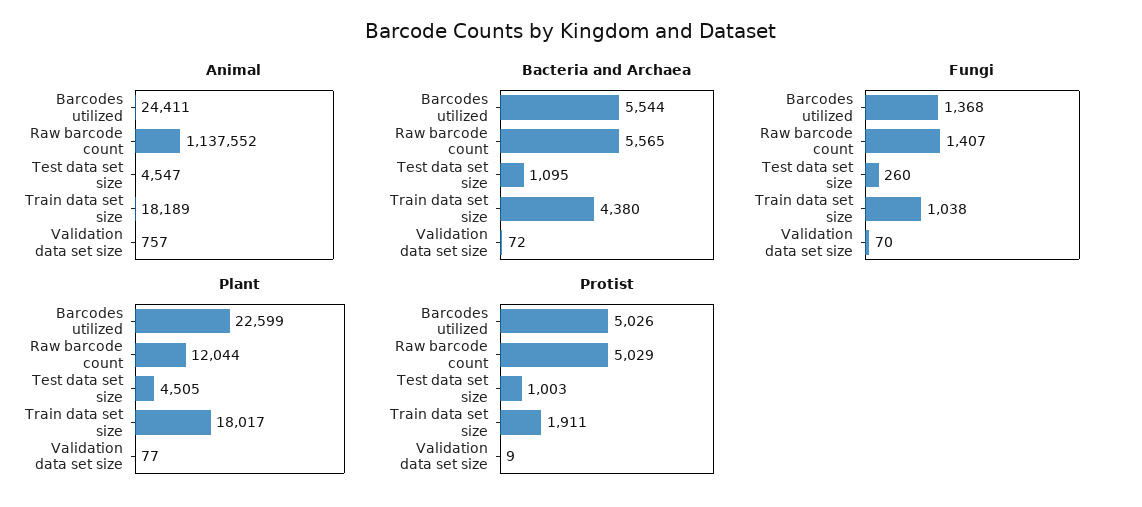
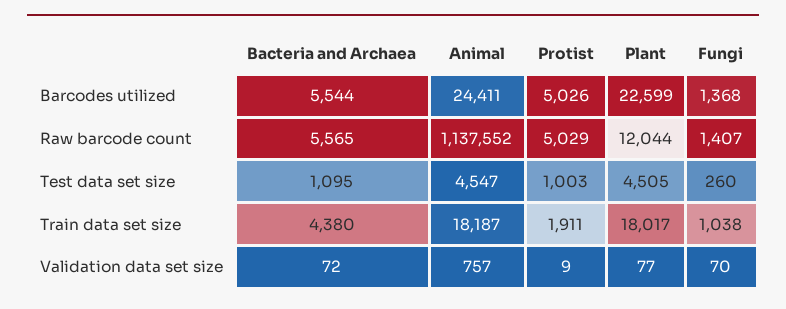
  {
    "Animal": {
      "Barcodes utilized": 24411,
      "Raw barcode count": 1137552,
      "Test data set size": 4547,
-     "Train data set size": 18189,
+     "Train data set size": 18187,
      "Validation data set size": 757
    },
    "Bacteria and Archaea": {
      "Barcodes utilized": 5544,
      "Raw barcode count": 5565,
      "Test data set size": 1095,
      "Train data set size": 4380,
      "Validation data set size": 72
    },
    "Fungi": {
      "Barcodes utilized": 1368,
      "Raw barcode count": 1407,
      "Test data set size": 260,
      "Train data set size": 1038,
      "Validation data set size": 70
    },
    "Plant": {
      "Barcodes utilized": 22599,
      "Raw barcode count": 12044,
      "Test data set size": 4505,
      "Train data set size": 18017,
      "Validation data set size": 77
    },
    "Protist": {
      "Barcodes utilized": 5026,
      "Raw barcode count": 5029,
      "Test data set size": 1003,
      "Train data set size": 1911,
      "Validation data set size": 9
    }
  }

